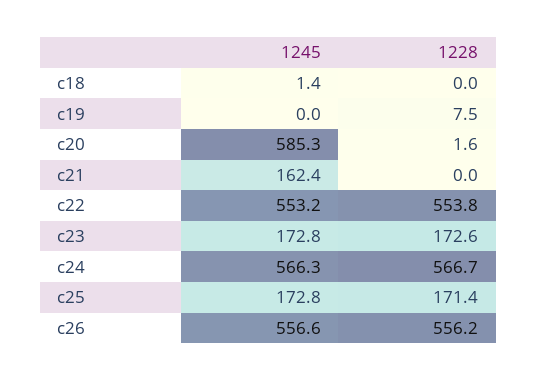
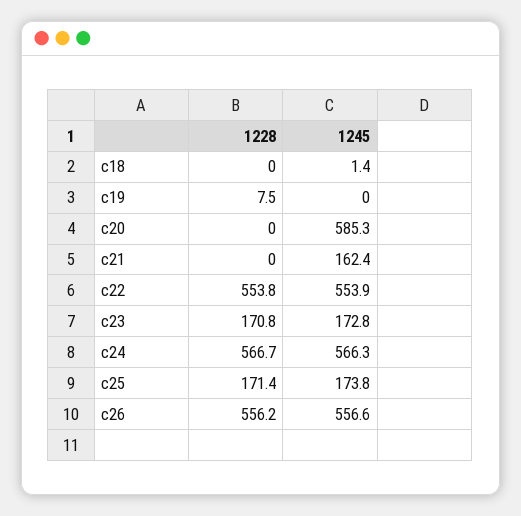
  {
    "1245": {
      "c18": 1.4,
      "c19": 0,
      "c20": 585.3,
      "c21": 162.4,
-     "c22": 553.2,
+     "c22": 553.9,
      "c23": 172.8,
      "c24": 566.3,
-     "c25": 172.8,
+     "c25": 173.8,
      "c26": 556.6
    },
    "1228": {
      "c18": 0,
      "c19": 7.5,
-     "c20": 1.6,
+     "c20": 0,
      "c21": 0,
      "c22": 553.8,
-     "c23": 172.6,
+     "c23": 170.8,
      "c24": 566.7,
      "c25": 171.4,
      "c26": 556.2
    }
  }

